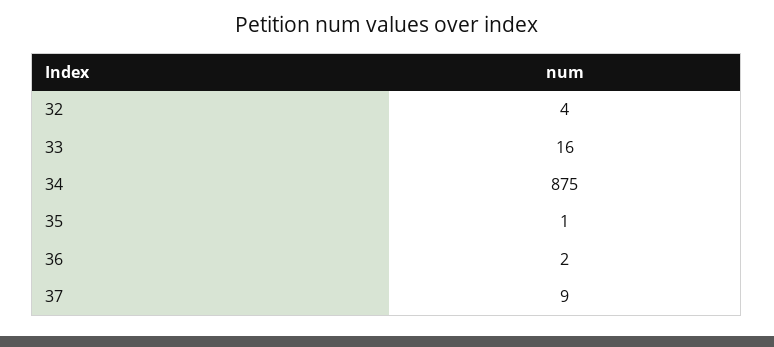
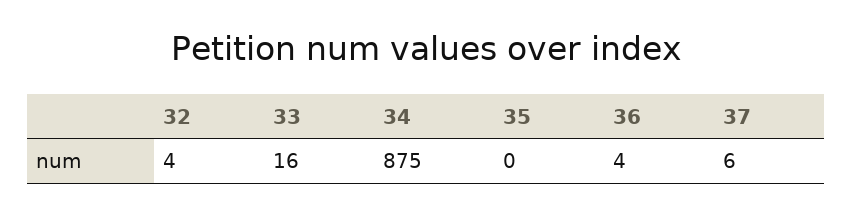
  {
    "32": 4,
    "33": 16,
    "34": 875,
-   "35": 1,
+   "35": 0,
-   "36": 2,
+   "36": 4,
-   "37": 9
+   "37": 6
  }

